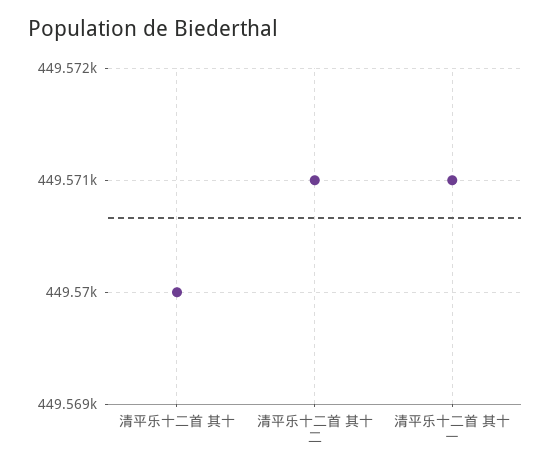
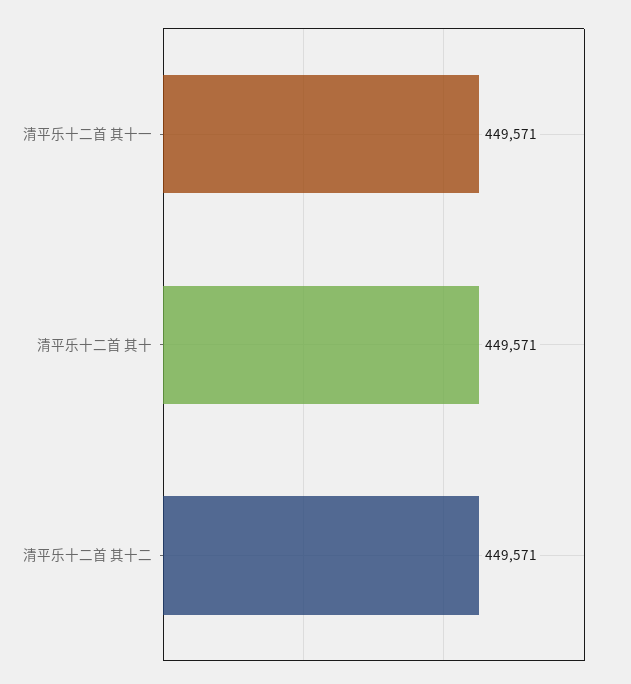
  {
-   "清平乐十二首 其十": 449570,
+   "清平乐十二首 其十": 449571,
    "清平乐十二首 其十二": 449571,
    "清平乐十二首 其十一": 449571
  }

